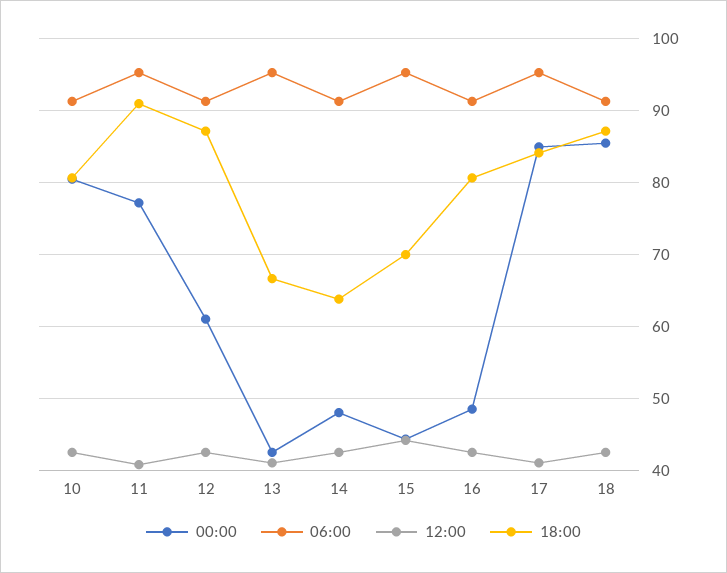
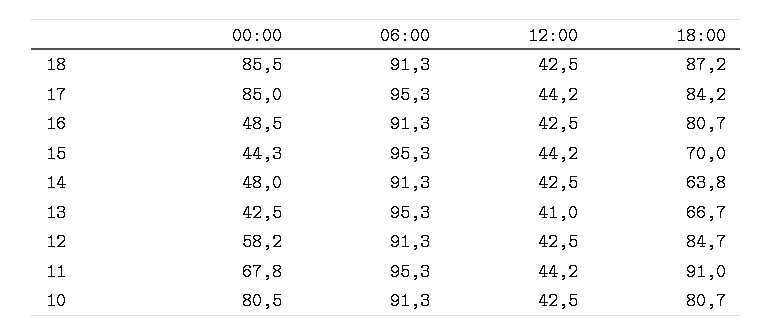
  {
    "00:00": {
      "10": 80.5,
-     "11": 77,
+     "11": 67.8,
-     "12": 61,
+     "12": 58.2,
      "13": 42.5,
      "14": 48,
      "15": 44.3,
      "16": 48.5,
      "17": 85,
      "18": 85.5
    },
    "06:00": {
      "10": 91.3,
      "11": 95.3,
      "12": 91.3,
      "13": 95.3,
      "14": 91.3,
      "15": 95.3,
      "16": 91.3,
      "17": 95.3,
      "18": 91.3
    },
    "12:00": {
      "10": 42.5,
-     "11": 41,
+     "11": 44.2,
      "12": 42.5,
      "13": 41,
      "14": 42.5,
      "15": 44.2,
      "16": 42.5,
-     "17": 41,
+     "17": 44.2,
      "18": 42.5
    },
    "18:00": {
      "10": 80.7,
      "11": 91,
-     "12": 87,
+     "12": 84.7,
      "13": 66.7,
      "14": 63.8,
      "15": 70,
      "16": 80.7,
      "17": 84.2,
      "18": 87.2
    }
  }

